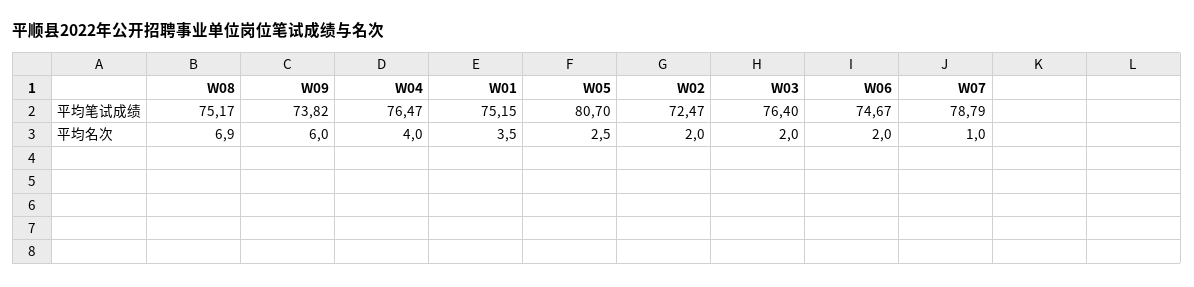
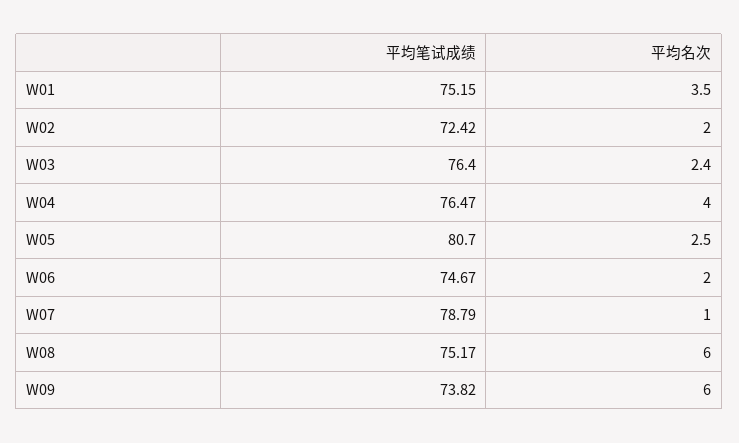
  {
    "W08": {
      "平均笔试成绩": 75.17,
-     "平均名次": 6.9
+     "平均名次": 6
    },
    "W09": {
      "平均笔试成绩": 73.82,
      "平均名次": 6
    },
    "W04": {
      "平均笔试成绩": 76.47,
      "平均名次": 4
    },
    "W01": {
      "平均笔试成绩": 75.15,
      "平均名次": 3.5
    },
    "W05": {
      "平均笔试成绩": 80.7,
      "平均名次": 2.5
    },
    "W02": {
-     "平均笔试成绩": 72.47,
+     "平均笔试成绩": 72.42,
      "平均名次": 2
    },
    "W03": {
      "平均笔试成绩": 76.4,
-     "平均名次": 2
+     "平均名次": 2.4
    },
    "W06": {
      "平均笔试成绩": 74.67,
      "平均名次": 2
    },
    "W07": {
      "平均笔试成绩": 78.79,
      "平均名次": 1
    }
  }

